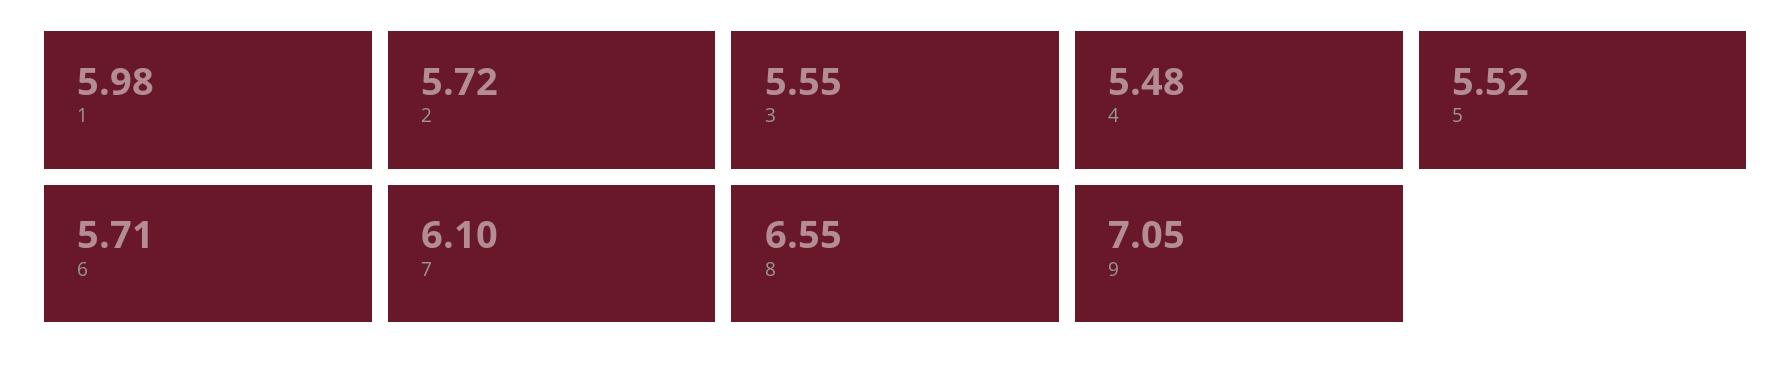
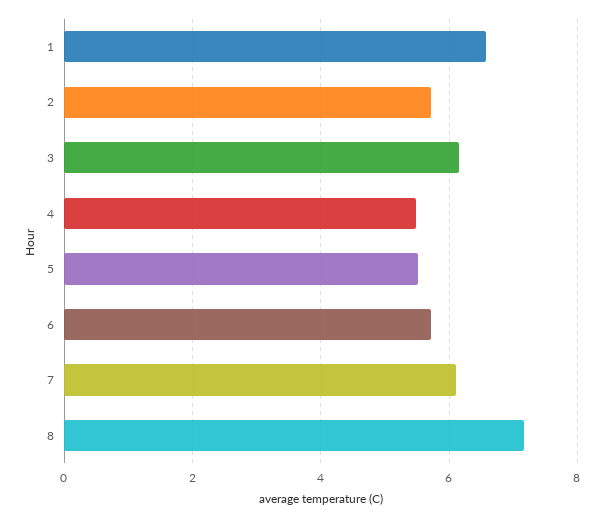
  {
-   "1": 5.98,
+   "1": 6.6,
    "2": 5.72,
-   "3": 5.55,
+   "3": 6.2,
    "4": 5.48,
    "5": 5.52,
    "6": 5.71,
    "7": 6.1,
-   "8": 6.55,
+   "8": 7.2
-   "9": 7.05
  }

